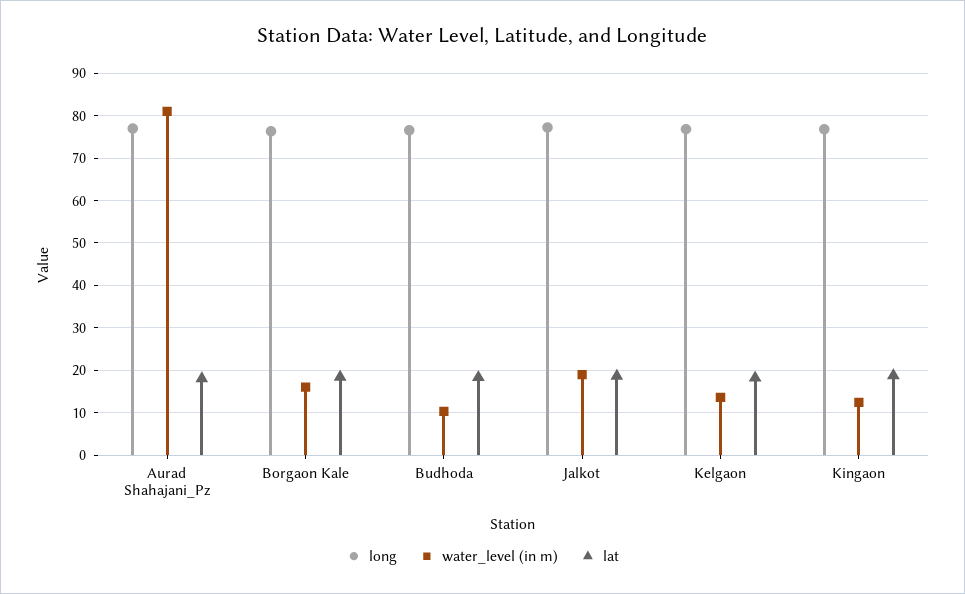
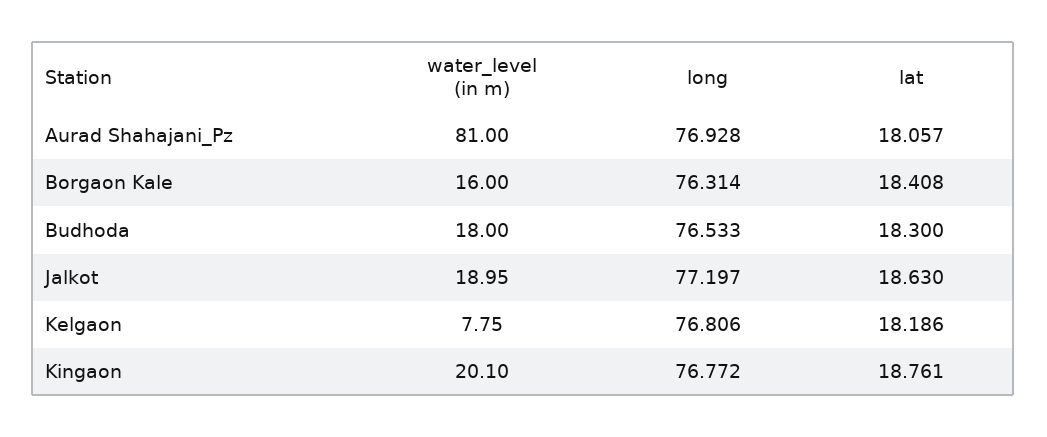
  {
    "long": {
      "Aurad Shahajani_Pz": 76.928,
      "Borgaon Kale": 76.314,
      "Budhoda": 76.533,
      "Jalkot": 77.197,
      "Kelgaon": 76.806,
      "Kingaon": 76.772
    },
    "water_level (in m)": {
      "Aurad Shahajani_Pz": 81,
      "Borgaon Kale": 16,
-     "Budhoda": 10,
+     "Budhoda": 18,
      "Jalkot": 18.95,
-     "Kelgaon": 14,
+     "Kelgaon": 7.75,
-     "Kingaon": 12
+     "Kingaon": 20.1
    },
    "lat": {
      "Aurad Shahajani_Pz": 18.057,
      "Borgaon Kale": 18.408,
      "Budhoda": 18.3,
      "Jalkot": 18.63,
      "Kelgaon": 18.186,
      "Kingaon": 18.761
    }
  }

